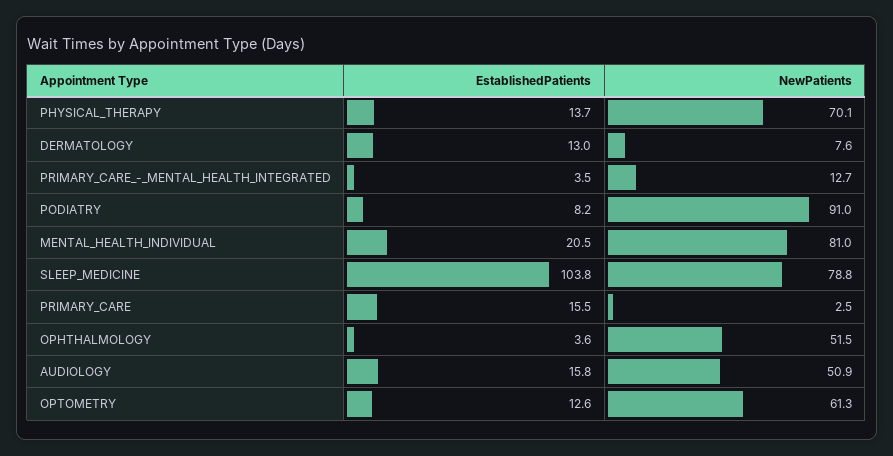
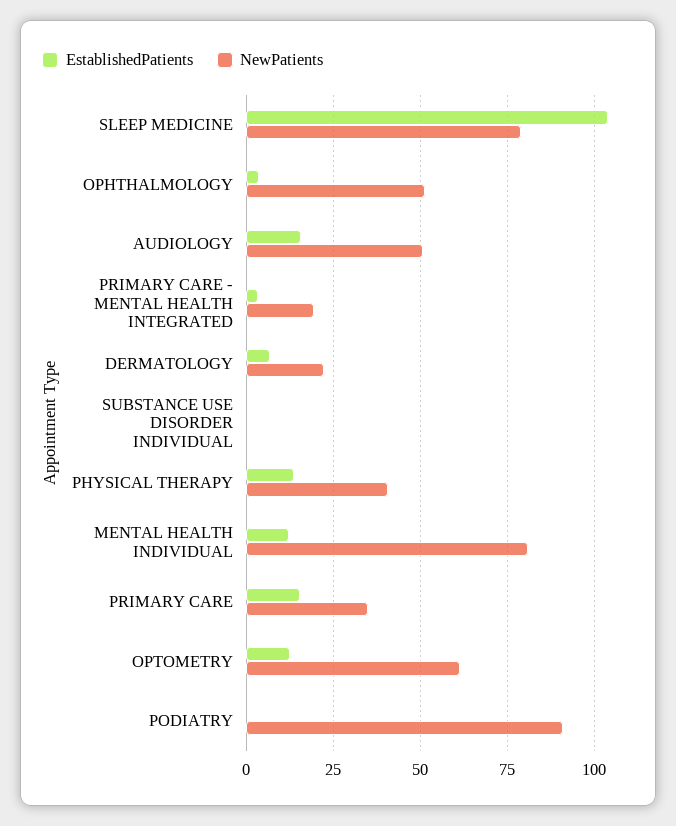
  {
    "EstablishedPatients": {
      "PHYSICAL_THERAPY": 13.7,
-     "DERMATOLOGY": 13,
+     "DERMATOLOGY": 7.5,
      "PRIMARY_CARE_-_MENTAL_HEALTH_INTEGRATED": 3.5,
-     "PODIATRY": 8.2,
+     "PODIATRY": 0,
-     "MENTAL_HEALTH_INDIVIDUAL": 20.5,
+     "MENTAL_HEALTH_INDIVIDUAL": 12.5,
      "SLEEP_MEDICINE": 103.8,
      "PRIMARY_CARE": 15.5,
      "OPHTHALMOLOGY": 3.6,
      "AUDIOLOGY": 15.8,
-     "OPTOMETRY": 12.6
+     "OPTOMETRY": 12.6,
+     "SUBSTANCE USE DISORDER INDIVIDUAL": 0
    },
    "NewPatients": {
-     "PHYSICAL_THERAPY": 70.1,
+     "PHYSICAL_THERAPY": 40,
-     "DERMATOLOGY": 7.6,
+     "DERMATOLOGY": 22.5,
-     "PRIMARY_CARE_-_MENTAL_HEALTH_INTEGRATED": 12.7,
+     "PRIMARY_CARE_-_MENTAL_HEALTH_INTEGRATED": 20,
      "PODIATRY": 91,
      "MENTAL_HEALTH_INDIVIDUAL": 81,
      "SLEEP_MEDICINE": 78.8,
-     "PRIMARY_CARE": 2.5,
+     "PRIMARY_CARE": 35,
      "OPHTHALMOLOGY": 51.5,
      "AUDIOLOGY": 50.9,
-     "OPTOMETRY": 61.3
+     "OPTOMETRY": 61.3,
+     "SUBSTANCE USE DISORDER INDIVIDUAL": 0
    }
  }

